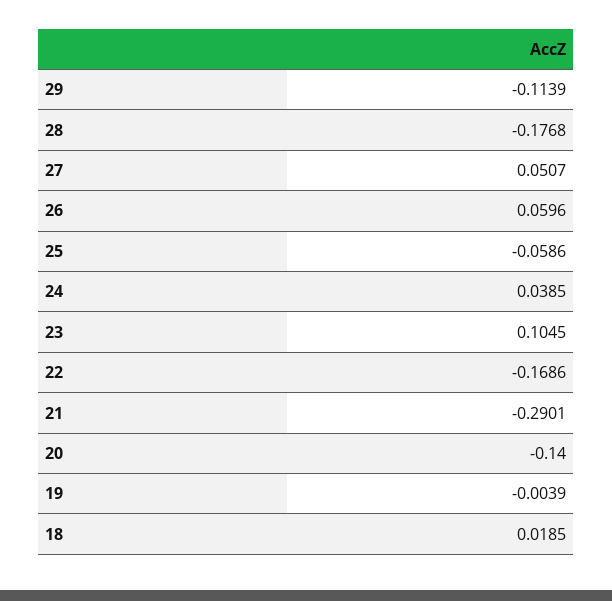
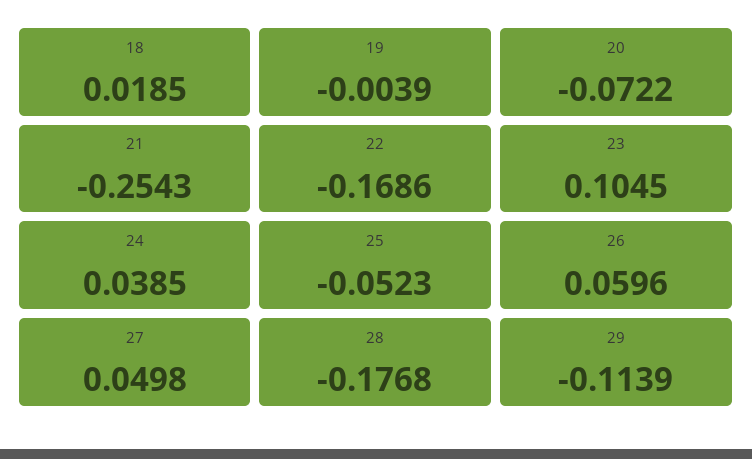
  {
    "29": -0.1139,
    "28": -0.1768,
-   "27": 0.0507,
+   "27": 0.0498,
    "26": 0.0596,
-   "25": -0.0586,
+   "25": -0.0523,
    "24": 0.0385,
    "23": 0.1045,
    "22": -0.1686,
-   "21": -0.2901,
+   "21": -0.2543,
-   "20": -0.14,
+   "20": -0.0722,
    "19": -0.0039,
    "18": 0.0185
  }

